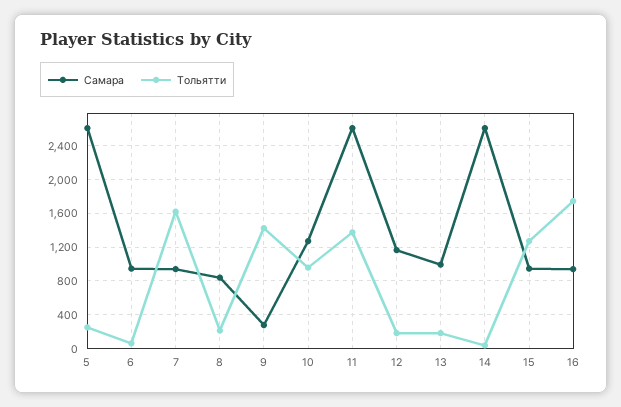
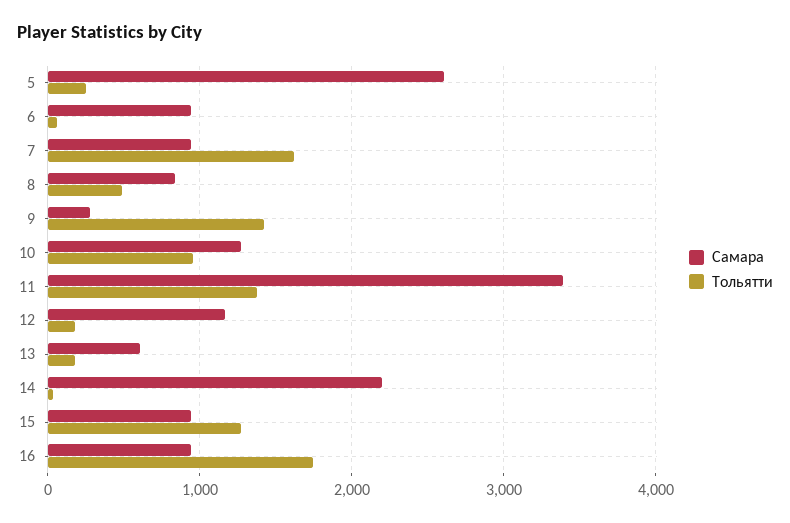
  {
    "Самара": {
      "5": 2600,
      "6": 900,
      "7": 900,
      "8": 800,
      "9": 300,
      "10": 1300,
-     "11": 2600,
+     "11": 3400,
      "12": 1200,
-     "13": 1000,
+     "13": 600,
-     "14": 2600,
+     "14": 2200,
      "15": 900,
      "16": 900
    },
    "Тольятти": {
      "5": 300,
      "6": 100,
      "7": 1600,
-     "8": 200,
+     "8": 500,
      "9": 1400,
      "10": 1000,
      "11": 1400,
      "12": 200,
      "13": 200,
      "14": 0,
      "15": 1300,
      "16": 1700
    }
  }

